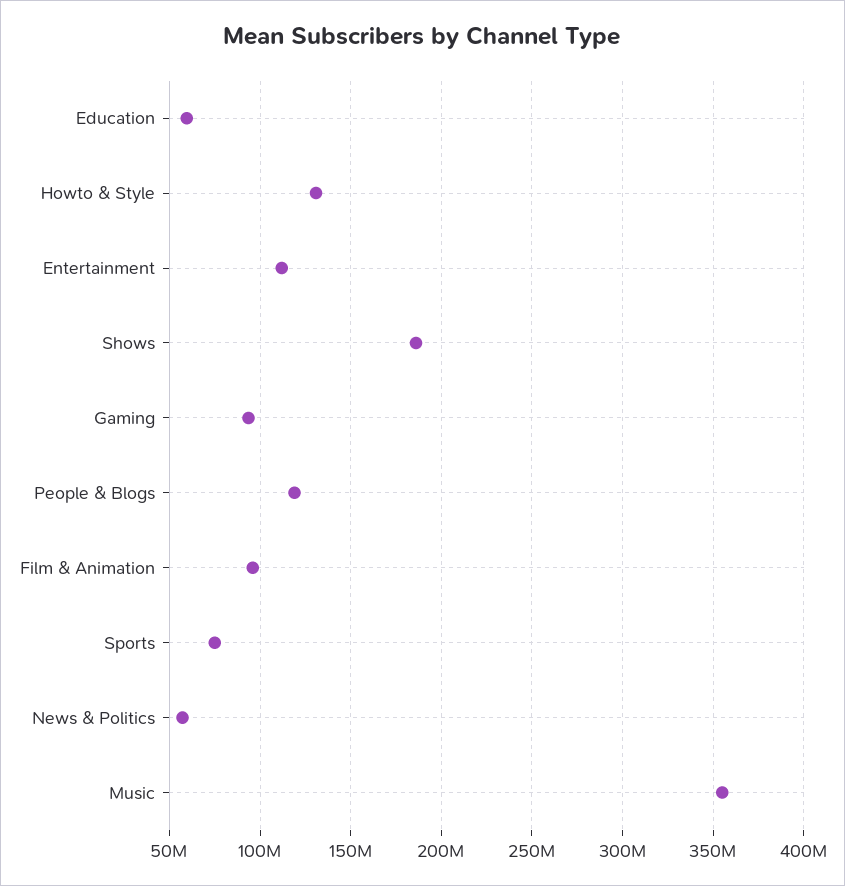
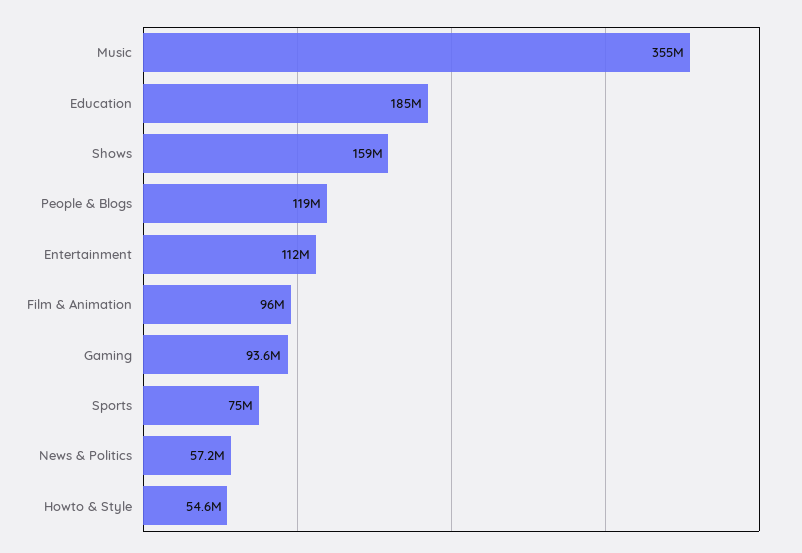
  {
-   "Education": 60000000,
+   "Education": 185000000,
-   "Howto & Style": 130000000,
+   "Howto & Style": 54600000,
    "Entertainment": 112000000,
-   "Shows": 185000000,
+   "Shows": 159000000,
    "Gaming": 93600000,
    "People & Blogs": 119000000,
    "Film & Animation": 96000000,
    "Sports": 75000000,
    "News & Politics": 57200000,
    "Music": 355000000
  }

